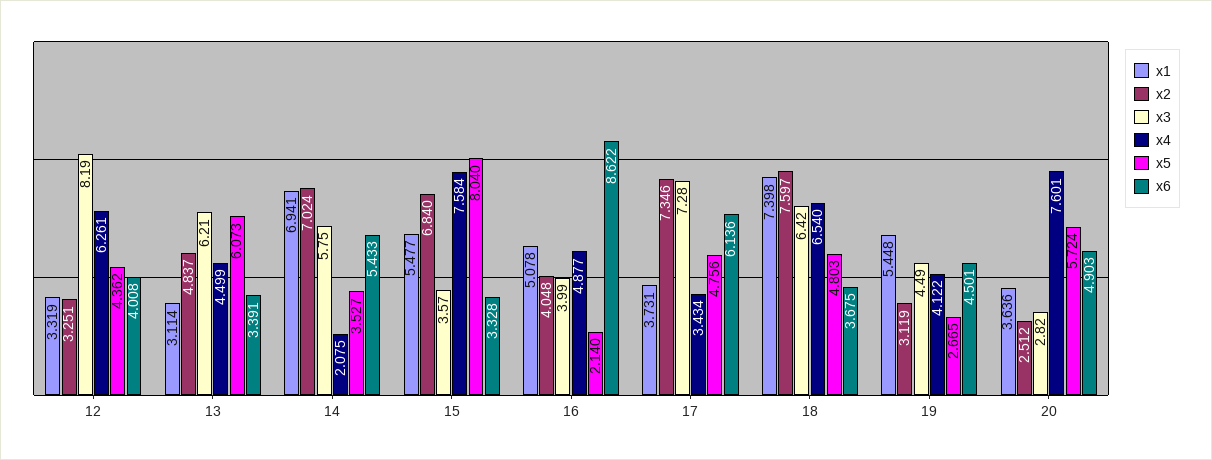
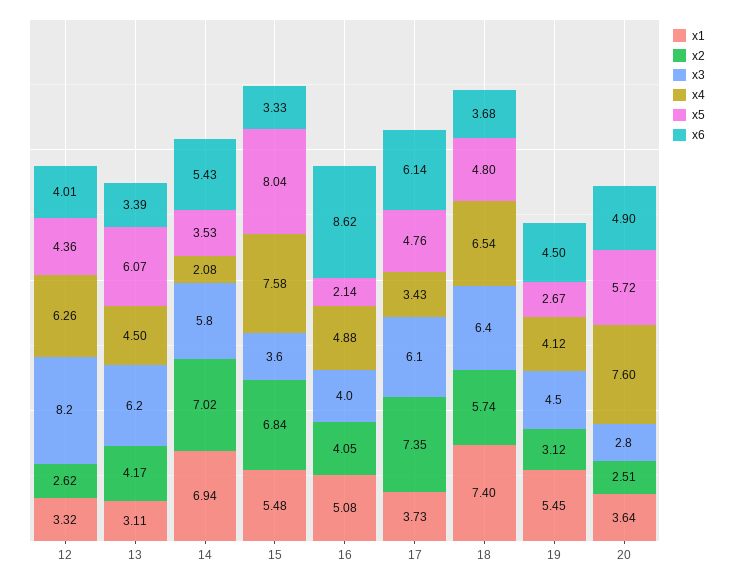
  {
    "x1": {
      "12": 3.319,
      "13": 3.114,
      "14": 6.941,
      "15": 5.477,
      "16": 5.078,
      "17": 3.731,
      "18": 7.398,
      "19": 5.448,
      "20": 3.636
    },
    "x2": {
-     "12": 3.251,
+     "12": 2.62,
-     "13": 4.837,
+     "13": 4.17,
      "14": 7.024,
      "15": 6.84,
      "16": 4.048,
      "17": 7.346,
-     "18": 7.597,
+     "18": 5.74,
      "19": 3.119,
      "20": 2.512
    },
    "x3": {
      "12": 8.19,
      "13": 6.21,
      "14": 5.75,
      "15": 3.57,
      "16": 3.99,
-     "17": 7.28,
+     "17": 6.1,
      "18": 6.42,
      "19": 4.49,
      "20": 2.82
    },
    "x4": {
      "12": 6.261,
      "13": 4.499,
      "14": 2.075,
      "15": 7.584,
      "16": 4.877,
      "17": 3.434,
      "18": 6.54,
      "19": 4.122,
      "20": 7.601
    },
    "x5": {
      "12": 4.362,
      "13": 6.073,
      "14": 3.527,
      "15": 8.04,
      "16": 2.14,
      "17": 4.756,
      "18": 4.803,
      "19": 2.665,
      "20": 5.724
    },
    "x6": {
      "12": 4.008,
      "13": 3.391,
      "14": 5.433,
      "15": 3.328,
      "16": 8.622,
      "17": 6.136,
      "18": 3.675,
      "19": 4.501,
      "20": 4.903
    }
  }

